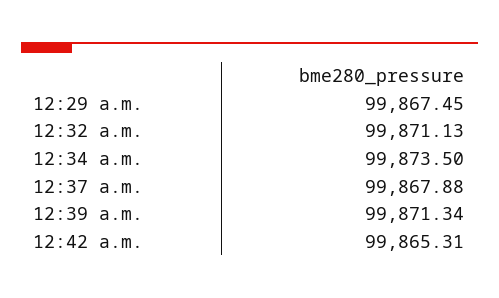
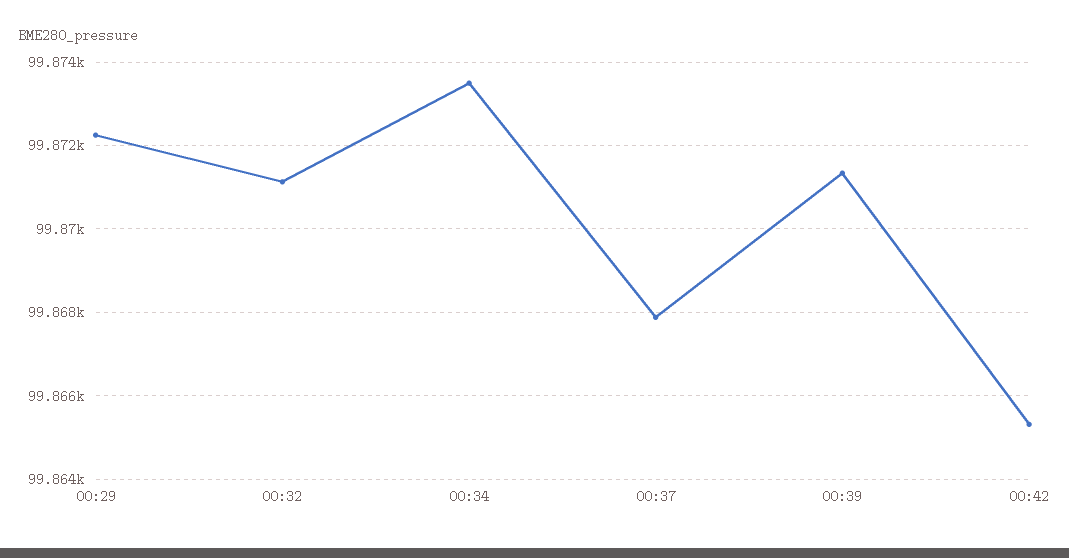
  {
-   "12:29 a.m.": 99867.45,
+   "12:29 a.m.": 99872.2,
    "12:32 a.m.": 99871.13,
    "12:34 a.m.": 99873.5,
    "12:37 a.m.": 99867.88,
    "12:39 a.m.": 99871.34,
    "12:42 a.m.": 99865.31
  }

